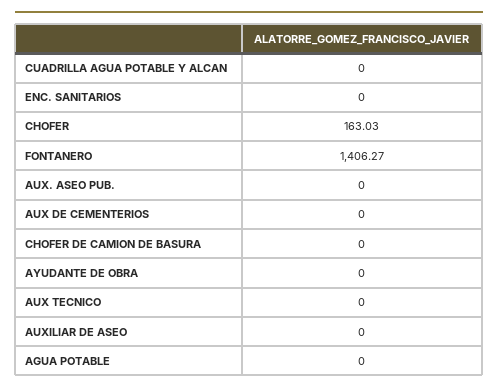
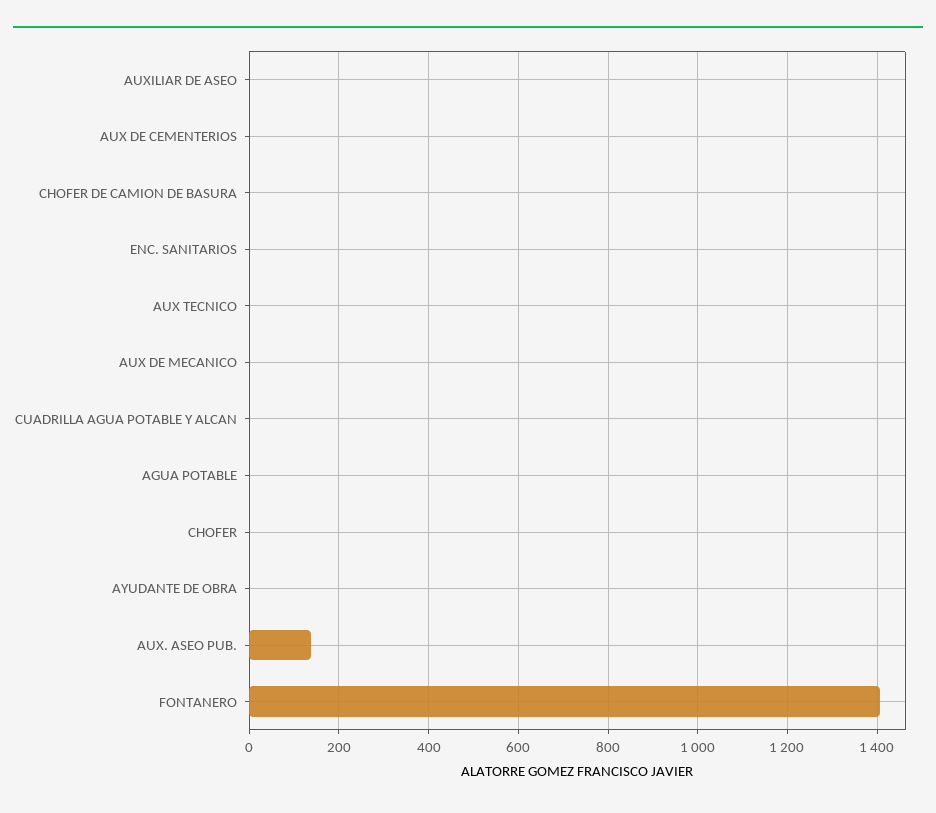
  {
    "CUADRILLA AGUA POTABLE Y ALCAN": 0,
    "ENC. SANITARIOS": 0,
-   "CHOFER": 163.03,
+   "CHOFER": 0,
    "FONTANERO": 1406.27,
-   "AUX. ASEO PUB.": 0,
+   "AUX. ASEO PUB.": 140,
    "AUX DE CEMENTERIOS": 0,
    "CHOFER DE CAMION DE BASURA": 0,
    "AYUDANTE DE OBRA": 0,
    "AUX TECNICO": 0,
    "AUXILIAR DE ASEO": 0,
-   "AGUA POTABLE": 0
+   "AGUA POTABLE": 0,
+   "AUX DE MECANICO": 0
  }

